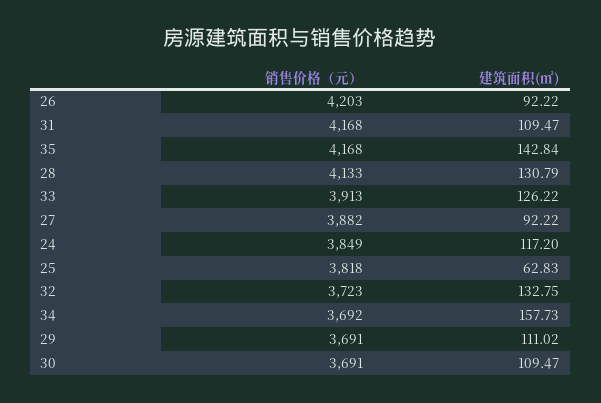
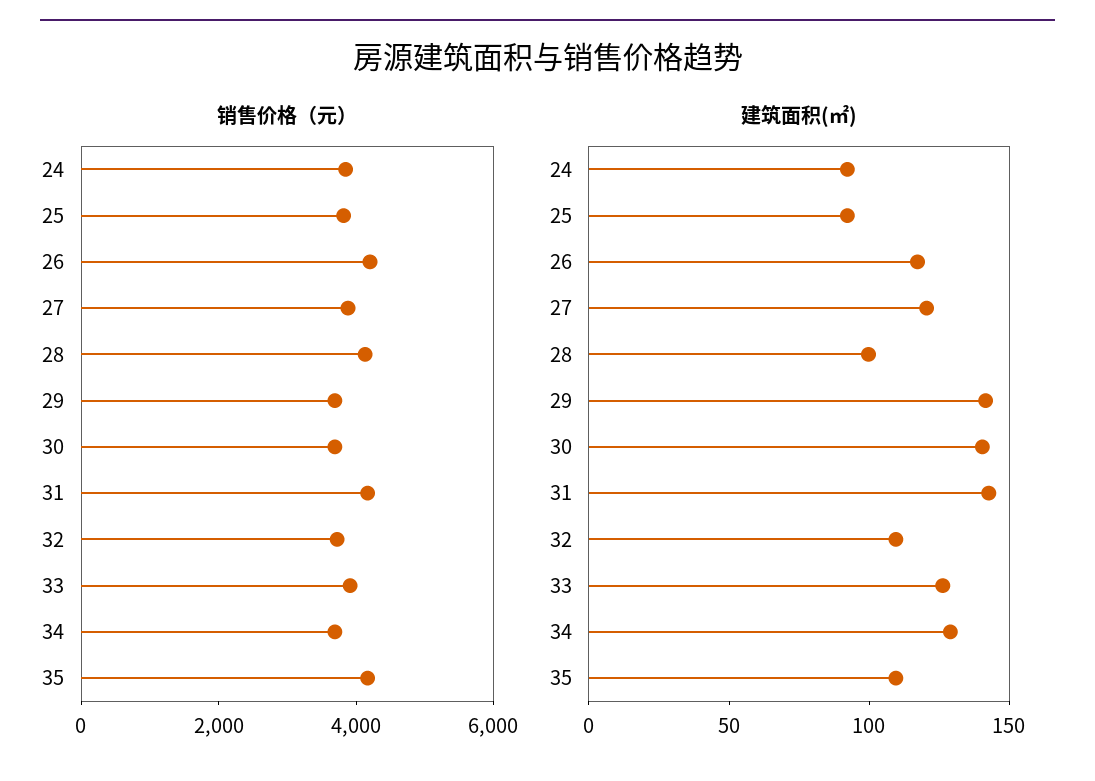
  {
    "销售价格（元）": {
      "26": 4203,
      "31": 4168,
      "35": 4168,
      "28": 4133,
      "33": 3913,
      "27": 3882,
      "24": 3849,
      "25": 3818,
      "32": 3723,
      "34": 3692,
      "29": 3691,
      "30": 3691
    },
    "建筑面积(㎡)": {
-     "26": 92.22,
+     "26": 120,
-     "31": 109.47,
+     "31": 140,
-     "35": 142.84,
+     "35": 110,
-     "28": 130.79,
+     "28": 100,
      "33": 126.22,
-     "27": 92.22,
+     "27": 120,
-     "24": 117.2,
+     "24": 90,
-     "25": 62.83,
+     "25": 90,
-     "32": 132.75,
+     "32": 110,
-     "34": 157.73,
+     "34": 130,
-     "29": 111.02,
+     "29": 140,
-     "30": 109.47
+     "30": 140
    }
  }

